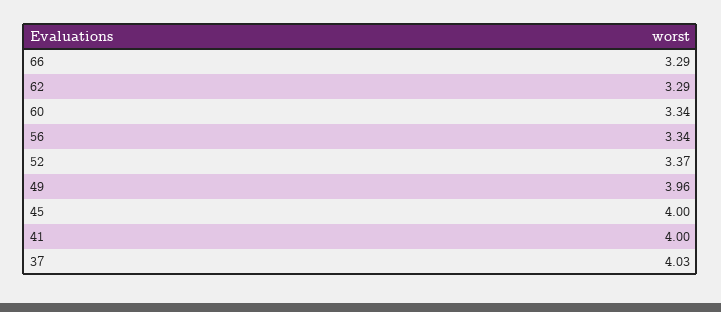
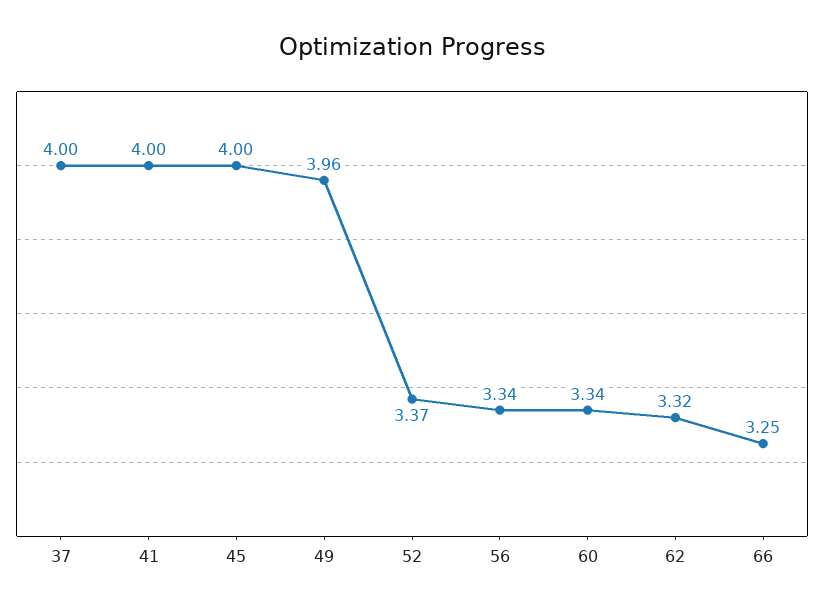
  {
-   "66": 3.29,
+   "66": 3.25,
-   "62": 3.29,
+   "62": 3.32,
    "60": 3.34,
    "56": 3.34,
    "52": 3.37,
    "49": 3.96,
    "45": 4,
    "41": 4,
-   "37": 4.03
+   "37": 4
  }

